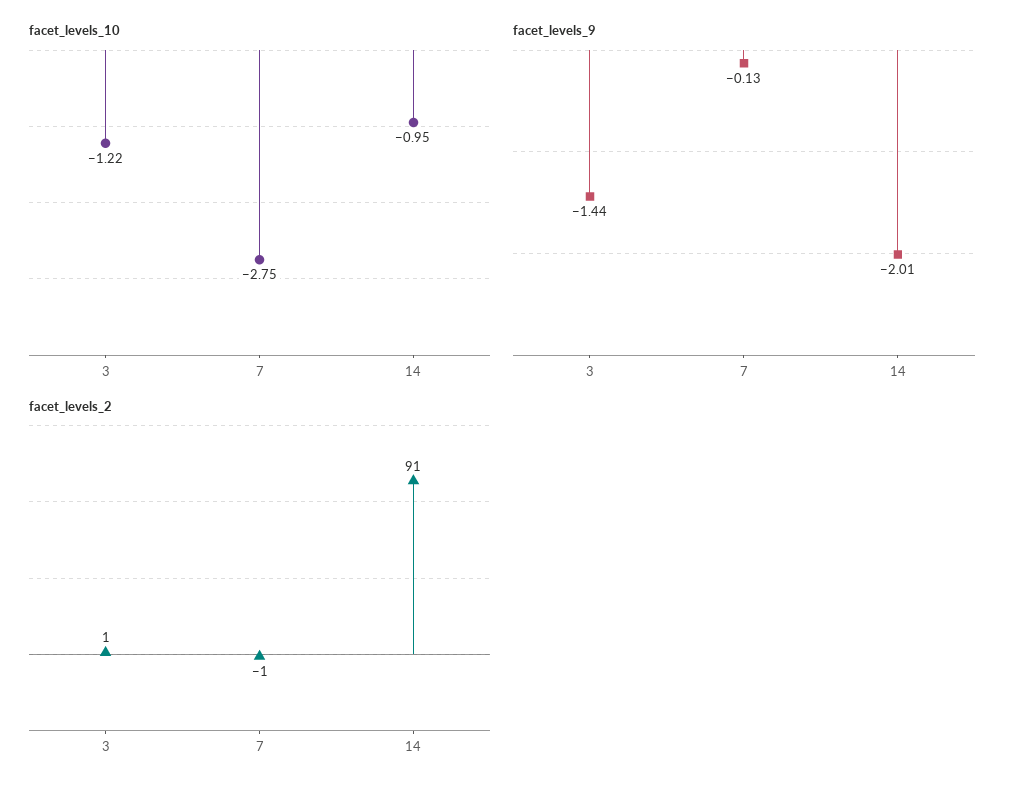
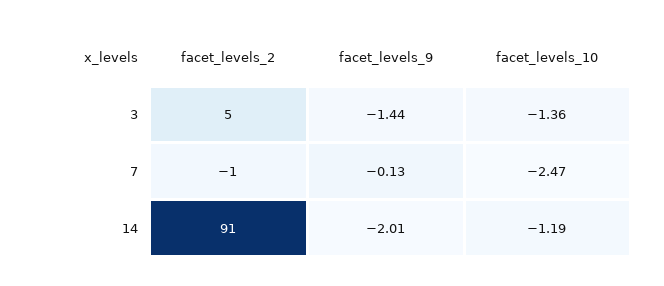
  {
    "facet_levels_10": {
-     "3": -1.22,
+     "3": -1.36,
-     "7": -2.75,
+     "7": -2.47,
-     "14": -0.95
+     "14": -1.19
    },
    "facet_levels_9": {
      "3": -1.44,
      "7": -0.13,
      "14": -2.01
    },
    "facet_levels_2": {
-     "3": 1,
+     "3": 5,
      "7": -1,
      "14": 91
    }
  }

